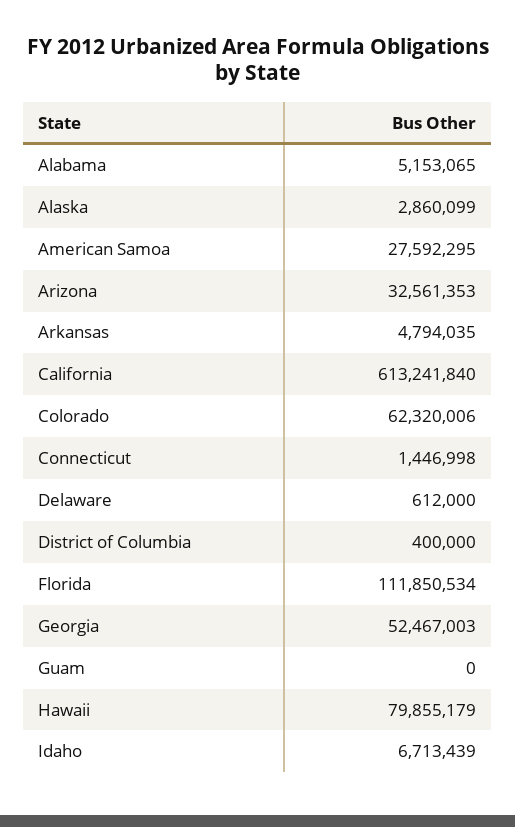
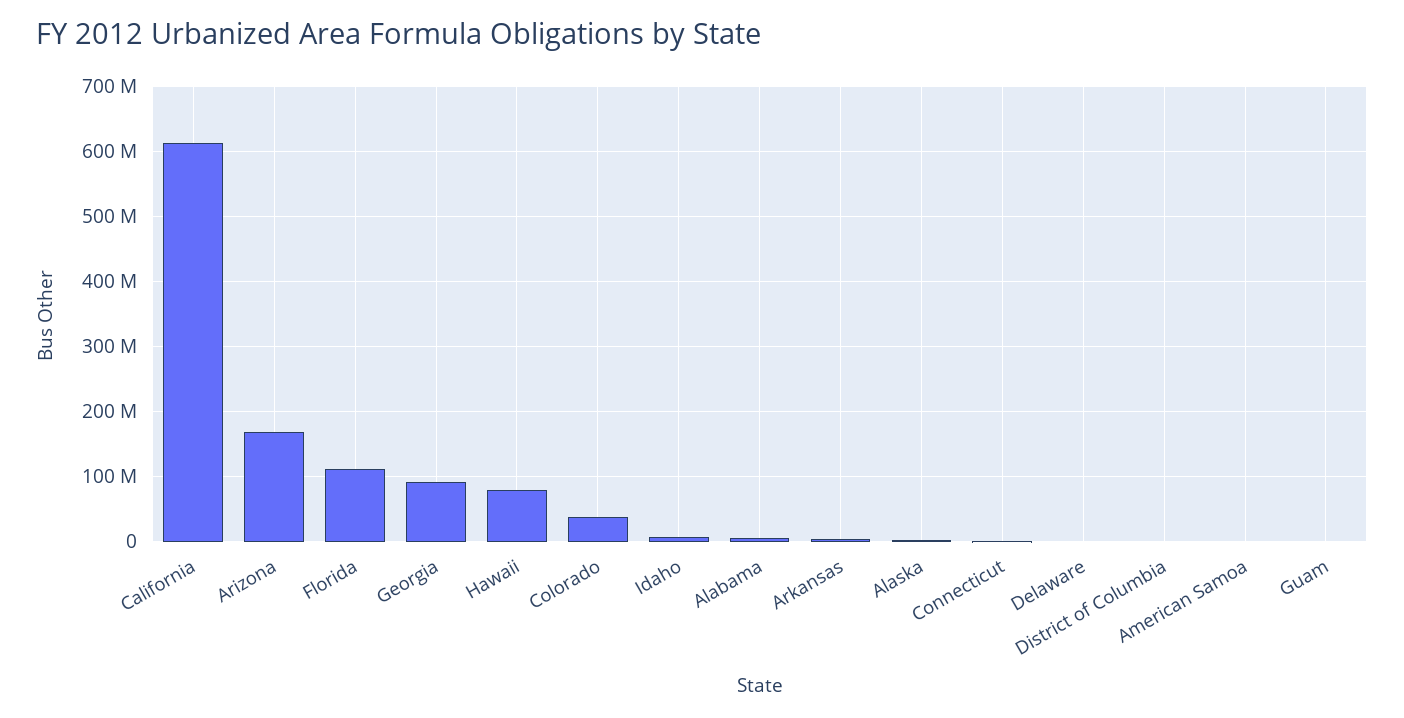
  {
    "Alabama": 5153065,
    "Alaska": 2860099,
-   "American Samoa": 27592295,
+   "American Samoa": 0,
-   "Arizona": 32561353,
+   "Arizona": 170000000,
    "Arkansas": 4794035,
    "California": 613241840,
-   "Colorado": 62320006,
+   "Colorado": 40000000,
    "Connecticut": 1446998,
    "Delaware": 612000,
    "District of Columbia": 400000,
    "Florida": 111850534,
-   "Georgia": 52467003,
+   "Georgia": 90000000,
    "Guam": 0,
    "Hawaii": 79855179,
    "Idaho": 6713439
  }

